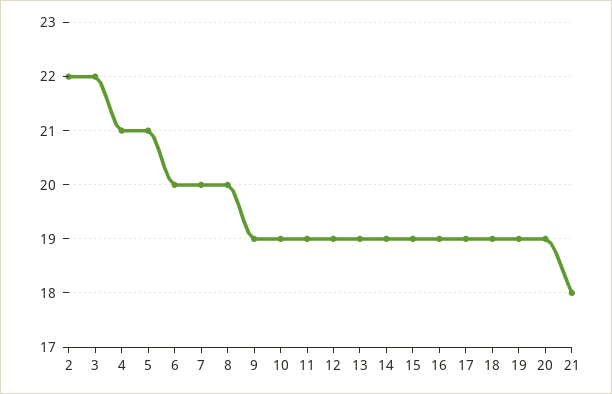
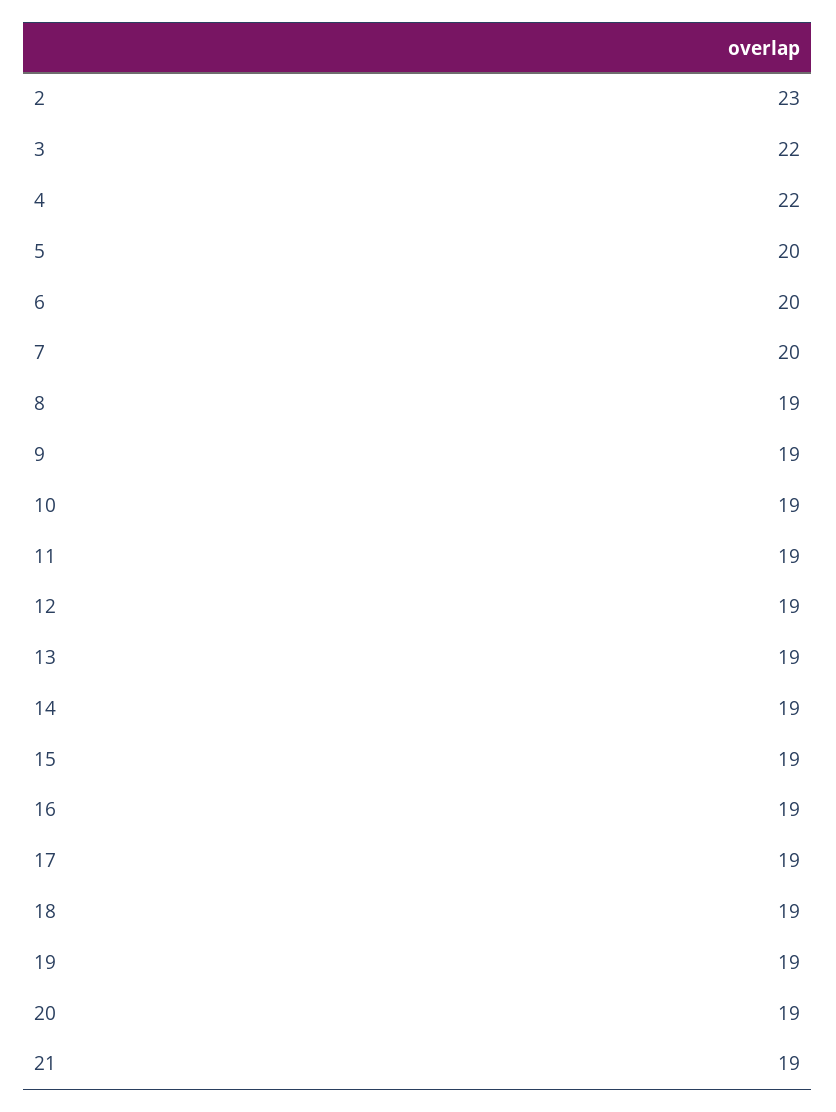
  {
-   "2": 22,
+   "2": 23,
    "3": 22,
-   "4": 21,
+   "4": 22,
-   "5": 21,
+   "5": 20,
    "6": 20,
    "7": 20,
-   "8": 20,
+   "8": 19,
    "9": 19,
    "10": 19,
    "11": 19,
    "12": 19,
    "13": 19,
    "14": 19,
    "15": 19,
    "16": 19,
    "17": 19,
    "18": 19,
    "19": 19,
    "20": 19,
-   "21": 18
+   "21": 19
  }

